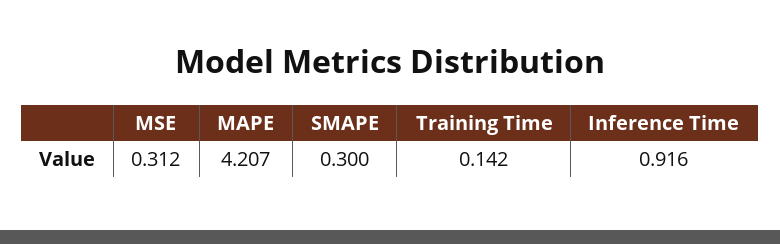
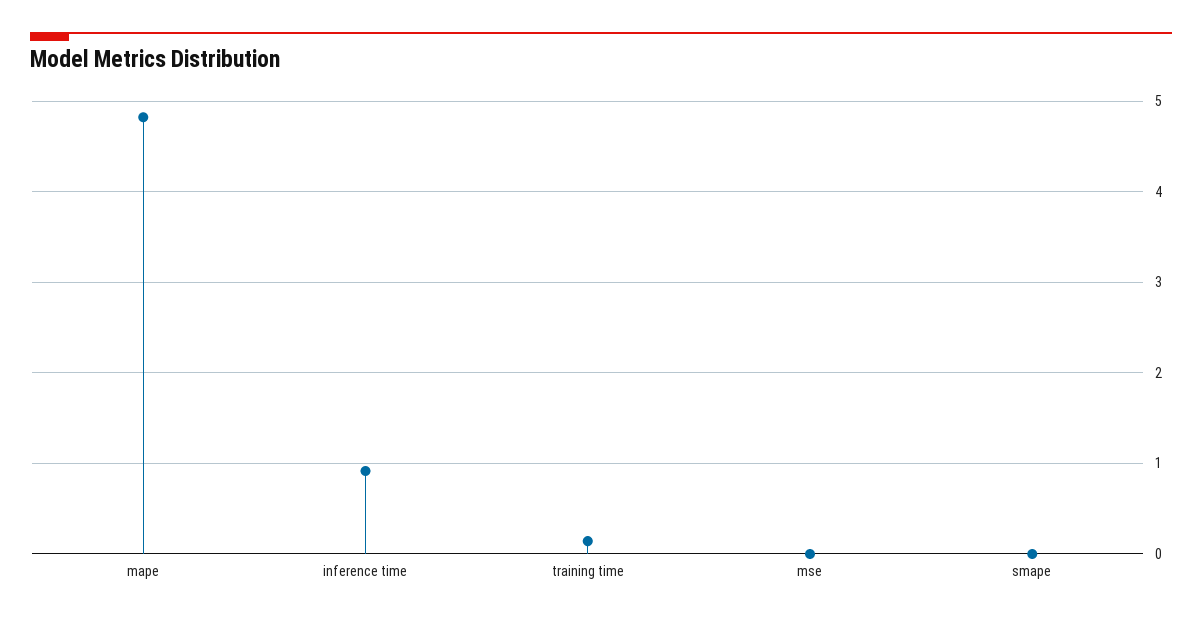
  {
-   "MSE": 0.312,
+   "MSE": 0,
-   "MAPE": 4.207,
+   "MAPE": 4.8,
-   "SMAPE": 0.3,
+   "SMAPE": 0,
    "Training Time": 0.142,
    "Inference Time": 0.916
  }

